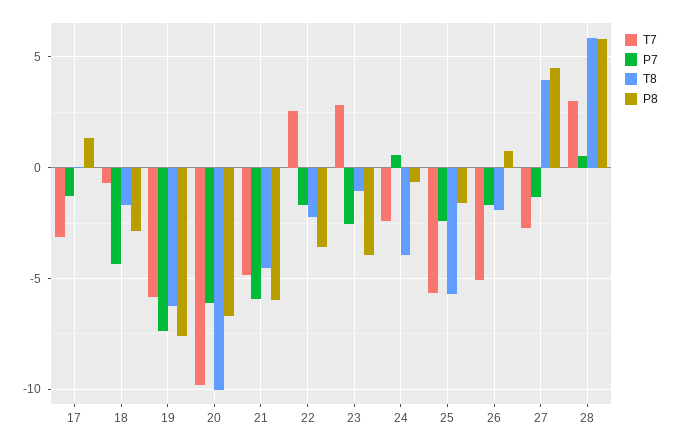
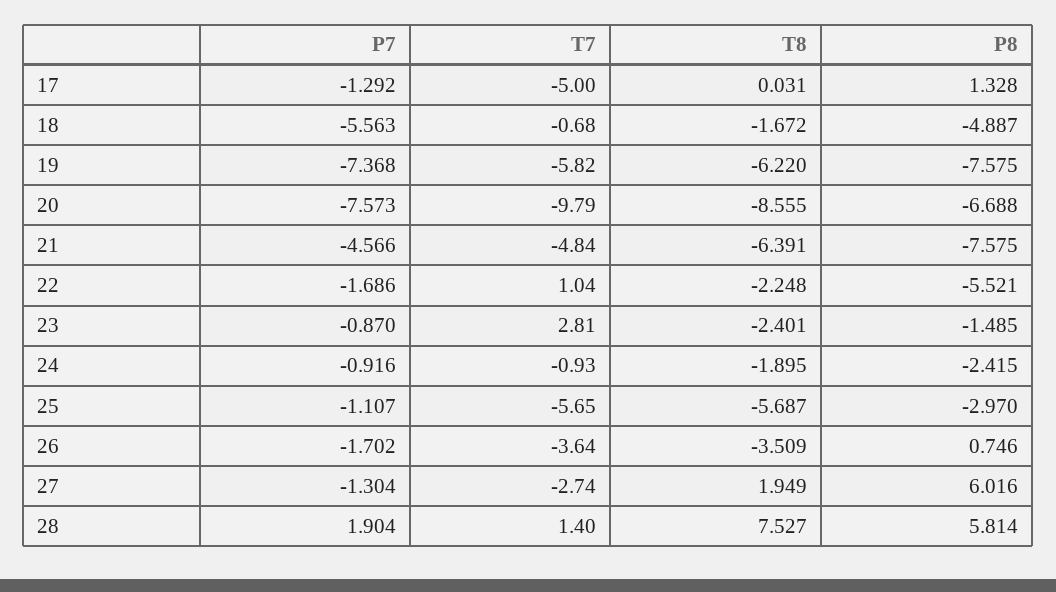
  {
    "T7": {
-     "17": -3,
+     "17": -5,
      "18": -0.68,
      "19": -5.82,
      "20": -9.79,
      "21": -4.84,
-     "22": 2.5,
+     "22": 1.04,
      "23": 2.81,
-     "24": -2.5,
+     "24": -0.93,
      "25": -5.65,
-     "26": -5,
+     "26": -3.64,
      "27": -2.74,
-     "28": 3
+     "28": 1.4
    },
    "P7": {
      "17": -1.292,
-     "18": -4.5,
+     "18": -5.563,
      "19": -7.368,
-     "20": -6,
+     "20": -7.573,
-     "21": -6,
+     "21": -4.566,
      "22": -1.686,
-     "23": -2.5,
+     "23": -0.87,
-     "24": 0.5,
+     "24": -0.916,
-     "25": -2.5,
+     "25": -1.107,
      "26": -1.702,
      "27": -1.304,
-     "28": 0.5
+     "28": 1.904
    },
    "T8": {
      "17": 0.031,
      "18": -1.672,
      "19": -6.22,
-     "20": -10,
+     "20": -8.555,
-     "21": -4.5,
+     "21": -6.391,
      "22": -2.248,
-     "23": -1,
+     "23": -2.401,
-     "24": -4,
+     "24": -1.895,
      "25": -5.687,
-     "26": -2,
+     "26": -3.509,
-     "27": 4,
+     "27": 1.949,
-     "28": 6
+     "28": 7.527
    },
    "P8": {
      "17": 1.328,
-     "18": -3,
+     "18": -4.887,
      "19": -7.575,
      "20": -6.688,
-     "21": -6,
+     "21": -7.575,
-     "22": -3.5,
+     "22": -5.521,
-     "23": -4,
+     "23": -1.485,
-     "24": -0.5,
+     "24": -2.415,
-     "25": -1.5,
+     "25": -2.97,
      "26": 0.746,
-     "27": 4.5,
+     "27": 6.016,
      "28": 5.814
    }
  }

